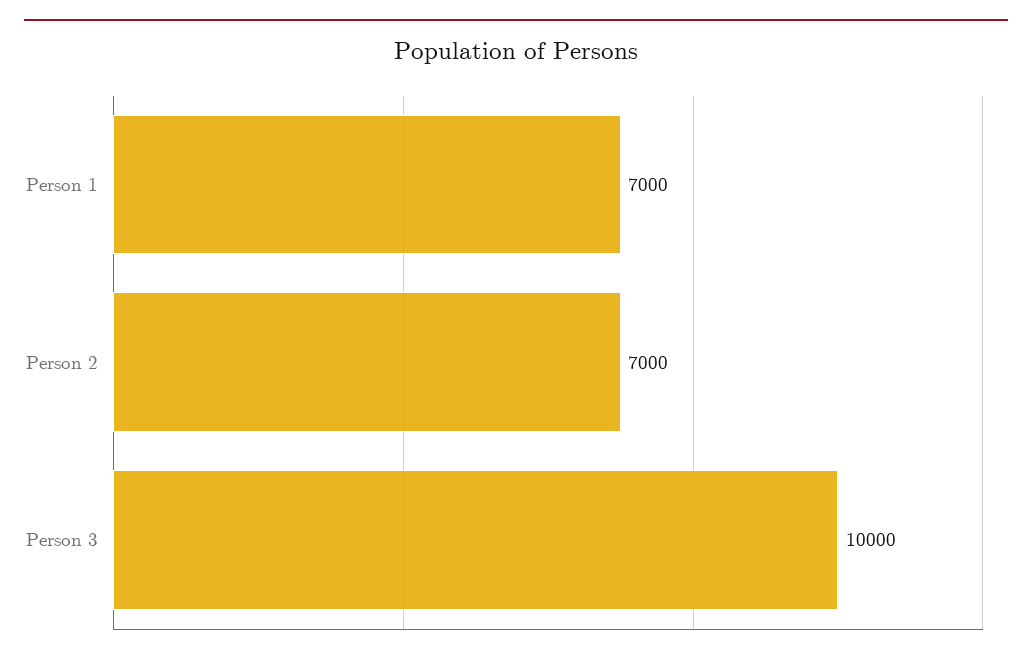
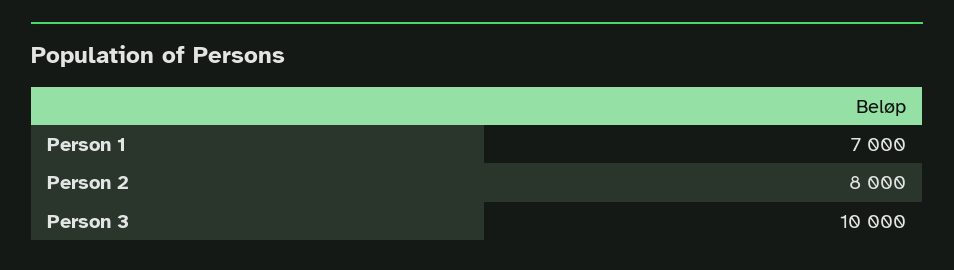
  {
    "Person 1": 7000,
-   "Person 2": 7000,
+   "Person 2": 8000,
    "Person 3": 10000
  }

